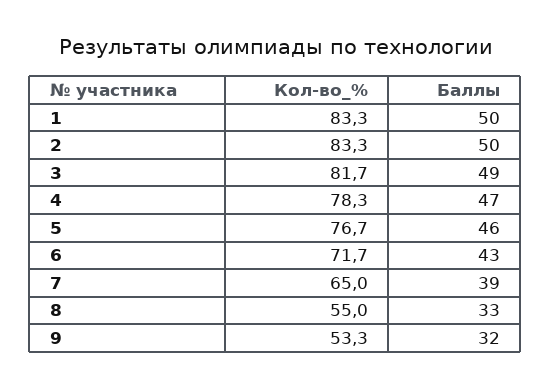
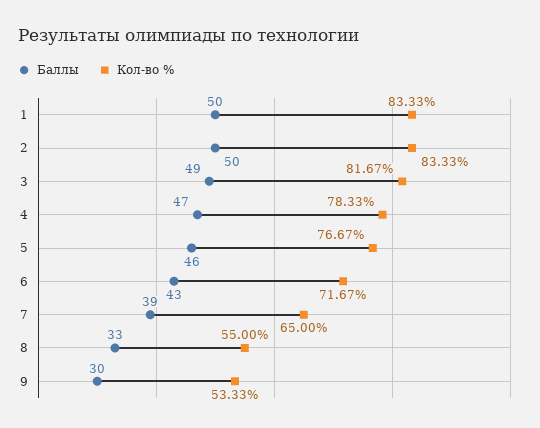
  {
    "Кол-во_%": {
      "1": 83.33,
      "2": 83.33,
      "3": 81.67,
      "4": 78.33,
      "5": 76.67,
      "6": 71.67,
      "7": 65,
      "8": 55,
      "9": 53.33
    },
    "Баллы": {
      "1": 50,
      "2": 50,
      "3": 49,
      "4": 47,
      "5": 46,
      "6": 43,
      "7": 39,
      "8": 33,
-     "9": 32
+     "9": 30
    }
  }

